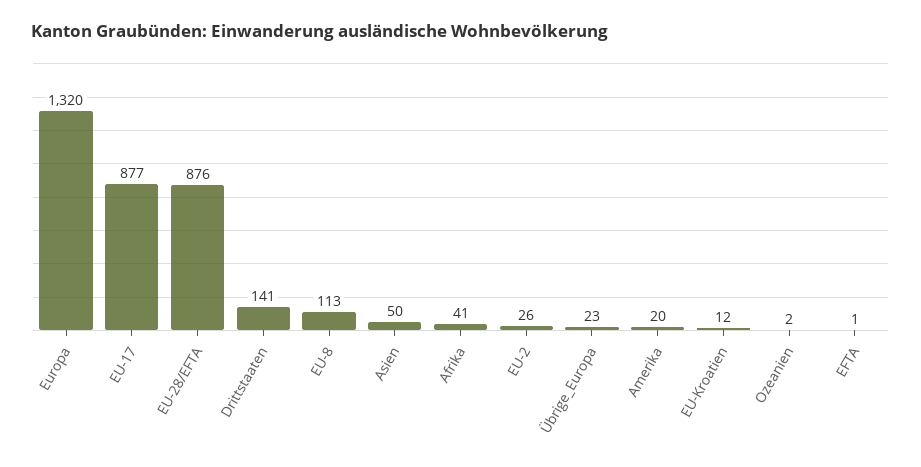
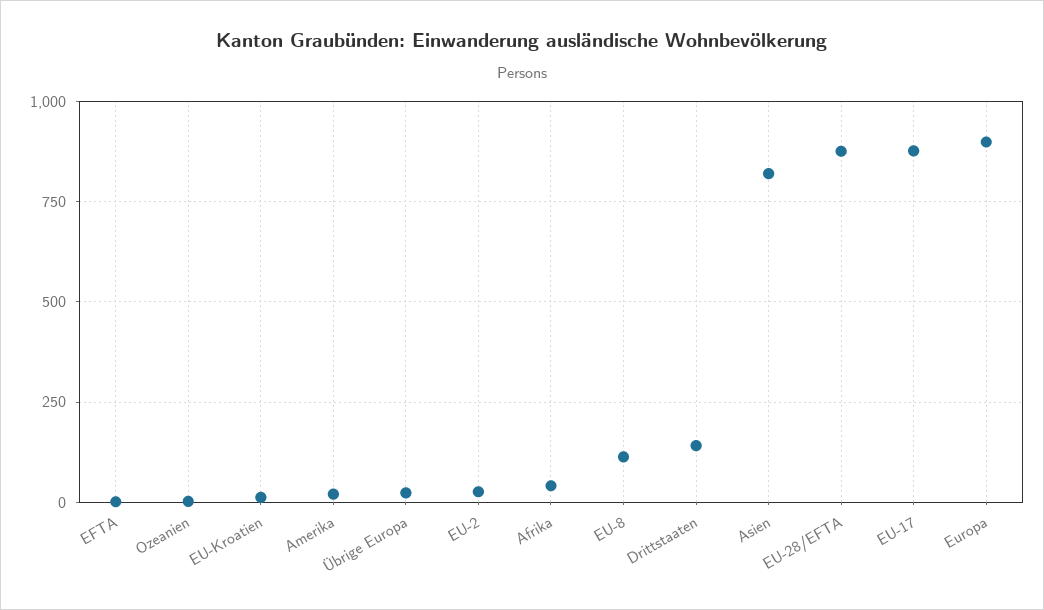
  {
-   "Europa": 1320,
+   "Europa": 900,
    "EU-17": 877,
    "EU-28/EFTA": 876,
    "Drittstaaten": 141,
    "EU-8": 113,
-   "Asien": 50,
+   "Asien": 825,
    "Afrika": 41,
    "EU-2": 26,
    "Übrige_Europa": 23,
    "Amerika": 20,
    "EU-Kroatien": 12,
    "Ozeanien": 2,
    "EFTA": 1
  }

